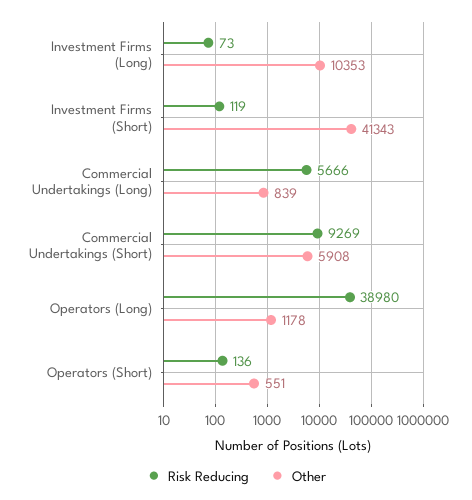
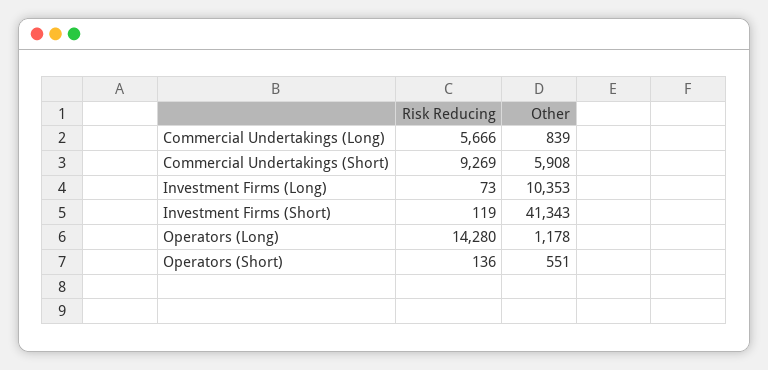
  {
    "Risk Reducing": {
      "Investment Firms (Long)": 73,
      "Investment Firms (Short)": 119,
      "Commercial Undertakings (Long)": 5666,
      "Commercial Undertakings (Short)": 9269,
-     "Operators (Long)": 38980,
+     "Operators (Long)": 14280,
      "Operators (Short)": 136
    },
    "Other": {
      "Investment Firms (Long)": 10353,
      "Investment Firms (Short)": 41343,
      "Commercial Undertakings (Long)": 839,
      "Commercial Undertakings (Short)": 5908,
      "Operators (Long)": 1178,
      "Operators (Short)": 551
    }
  }

